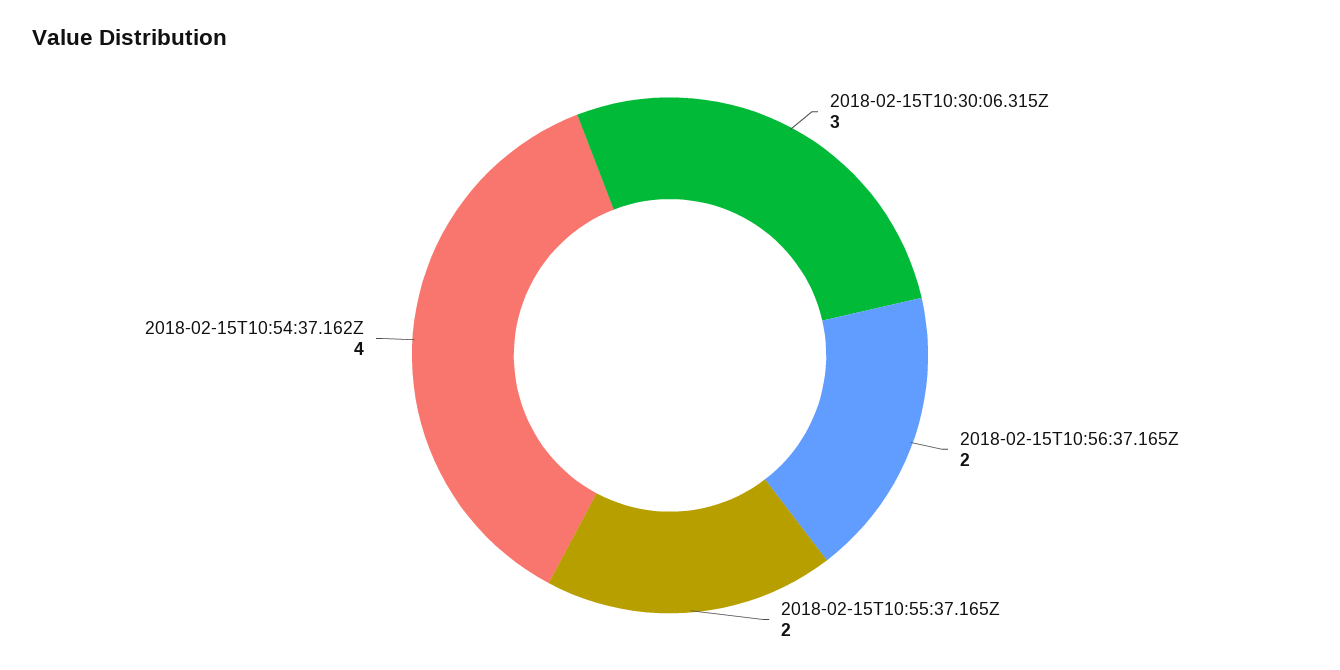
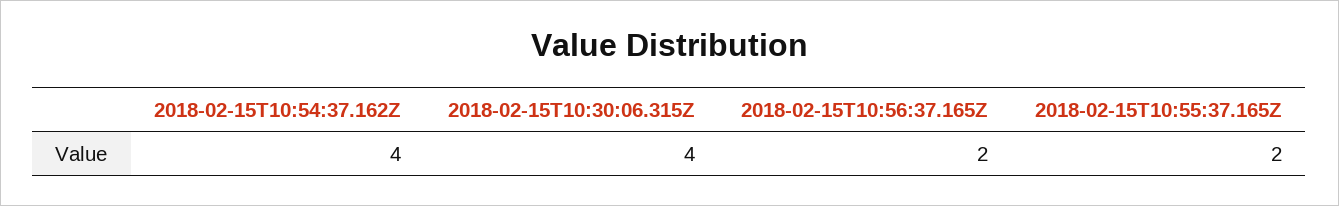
  {
-   "2018-02-15T10:30:06.315Z": 3,
+   "2018-02-15T10:30:06.315Z": 4,
    "2018-02-15T10:56:37.165Z": 2,
    "2018-02-15T10:55:37.165Z": 2,
    "2018-02-15T10:54:37.162Z": 4
  }

